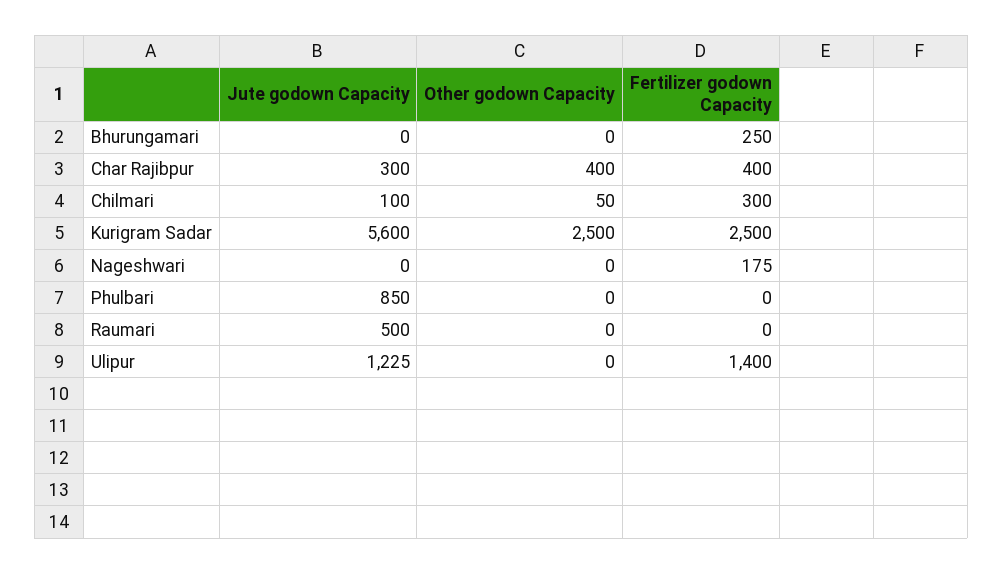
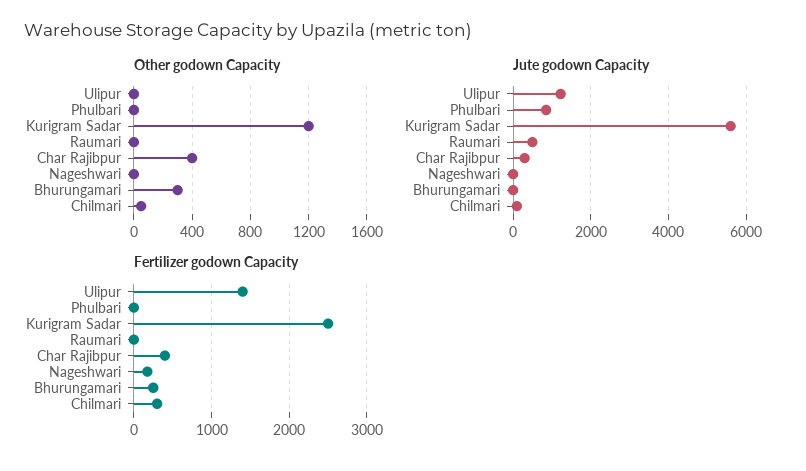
  {
    "Jute godown Capacity": {
      "Bhurungamari": 0,
      "Char Rajibpur": 300,
      "Chilmari": 100,
      "Kurigram Sadar": 5600,
      "Nageshwari": 0,
      "Phulbari": 850,
      "Raumari": 500,
      "Ulipur": 1225
    },
    "Other godown Capacity": {
-     "Bhurungamari": 0,
+     "Bhurungamari": 300,
      "Char Rajibpur": 400,
      "Chilmari": 50,
-     "Kurigram Sadar": 2500,
+     "Kurigram Sadar": 1200,
      "Nageshwari": 0,
      "Phulbari": 0,
      "Raumari": 0,
      "Ulipur": 0
    },
    "Fertilizer godown Capacity": {
      "Bhurungamari": 250,
      "Char Rajibpur": 400,
      "Chilmari": 300,
      "Kurigram Sadar": 2500,
      "Nageshwari": 175,
      "Phulbari": 0,
      "Raumari": 0,
      "Ulipur": 1400
    }
  }

